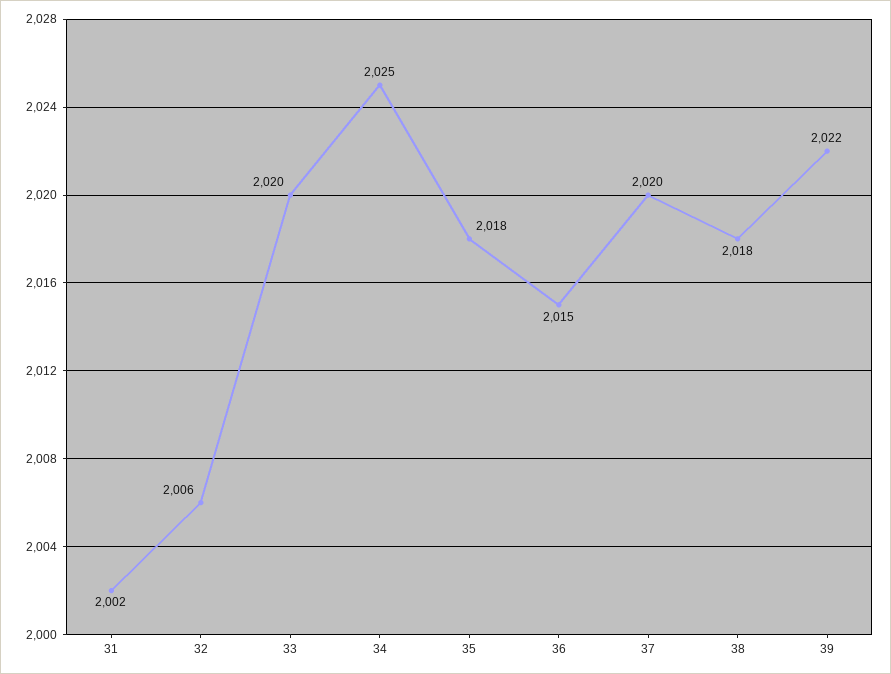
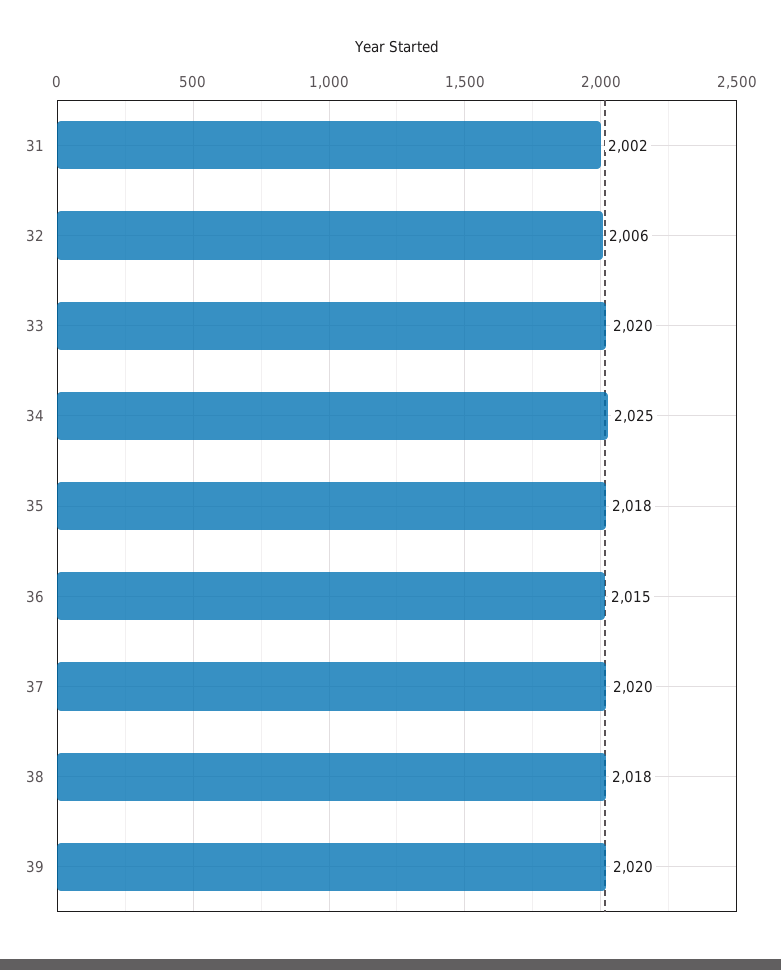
  {
    "31": 2002,
    "32": 2006,
    "33": 2020,
    "34": 2025,
    "35": 2018,
    "36": 2015,
    "37": 2020,
    "38": 2018,
-   "39": 2022
+   "39": 2020
  }

